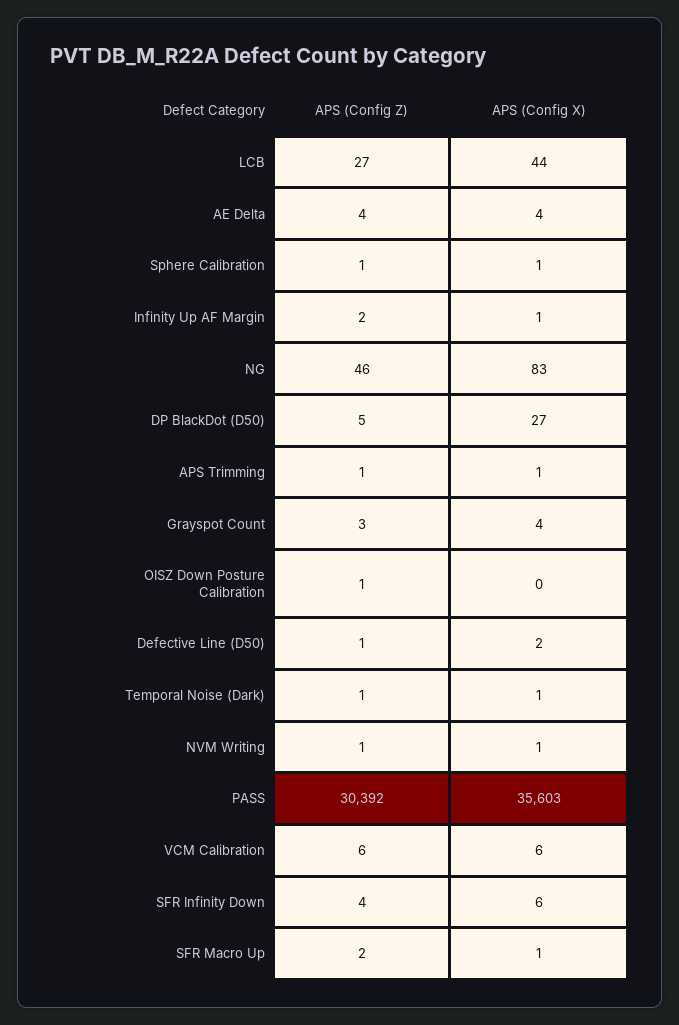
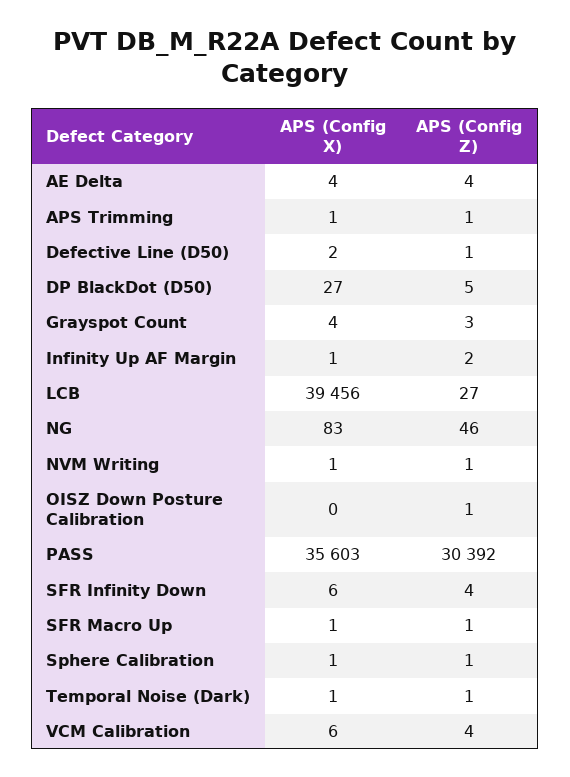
  {
    "APS (Config Z)": {
      "LCB": 27,
      "AE Delta": 4,
      "Sphere Calibration": 1,
      "Infinity Up AF Margin": 2,
      "NG": 46,
      "DP BlackDot (D50)": 5,
      "APS Trimming": 1,
      "Grayspot Count": 3,
      "OISZ Down Posture Calibration": 1,
      "Defective Line (D50)": 1,
      "Temporal Noise (Dark)": 1,
      "NVM Writing": 1,
      "PASS": 30392,
-     "VCM Calibration": 6,
+     "VCM Calibration": 4,
      "SFR Infinity Down": 4,
-     "SFR Macro Up": 2
+     "SFR Macro Up": 1
    },
    "APS (Config X)": {
-     "LCB": 44,
+     "LCB": 39456,
      "AE Delta": 4,
      "Sphere Calibration": 1,
      "Infinity Up AF Margin": 1,
      "NG": 83,
      "DP BlackDot (D50)": 27,
      "APS Trimming": 1,
      "Grayspot Count": 4,
      "OISZ Down Posture Calibration": 0,
      "Defective Line (D50)": 2,
      "Temporal Noise (Dark)": 1,
      "NVM Writing": 1,
      "PASS": 35603,
      "VCM Calibration": 6,
      "SFR Infinity Down": 6,
      "SFR Macro Up": 1
    }
  }

